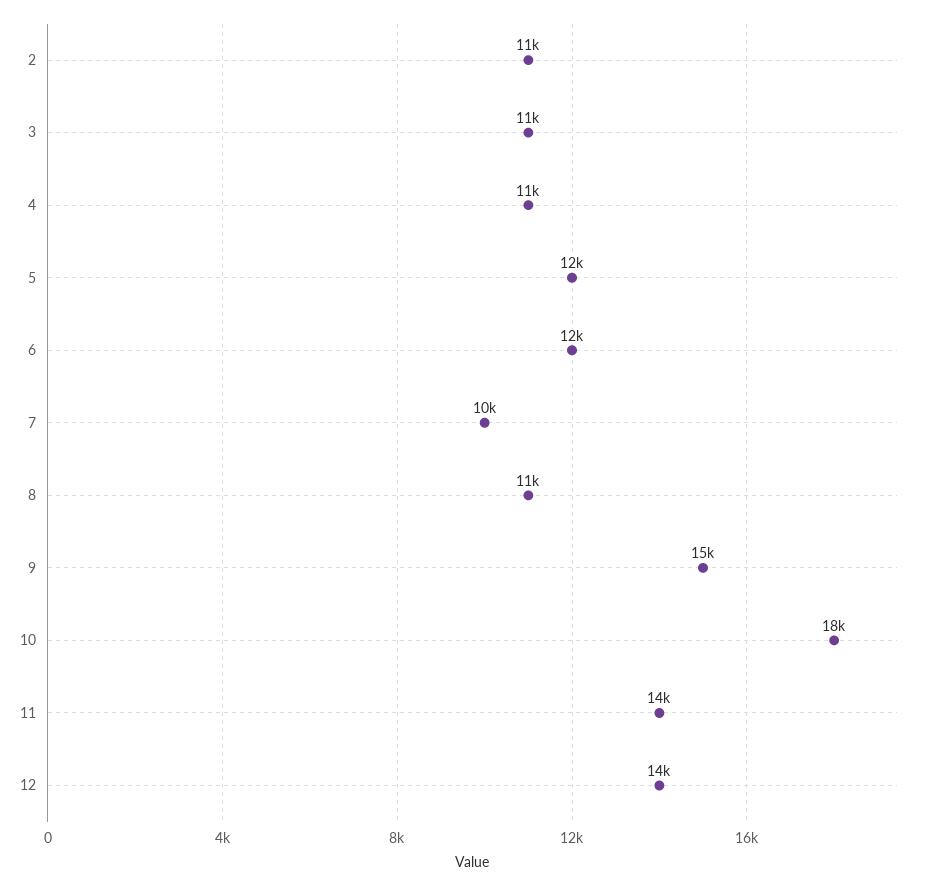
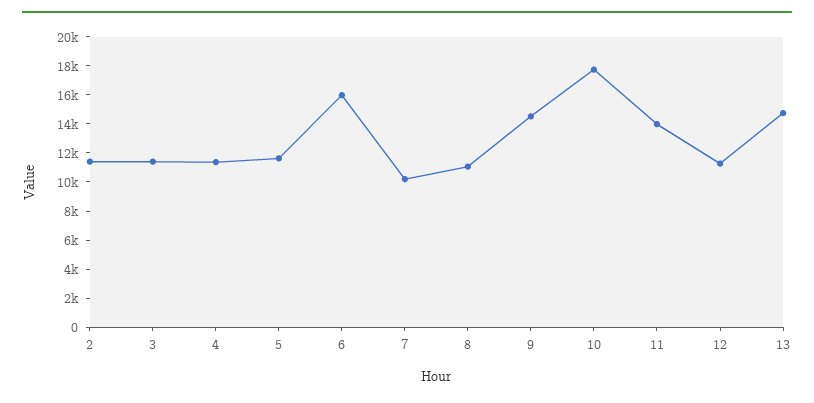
  {
    "2": 11000,
    "3": 11000,
    "4": 11000,
    "5": 12000,
-   "6": 12000,
+   "6": 16000,
    "7": 10000,
    "8": 11000,
    "9": 15000,
    "10": 18000,
    "11": 14000,
-   "12": 14000
+   "12": 11000,
+   "13": 15000
  }

